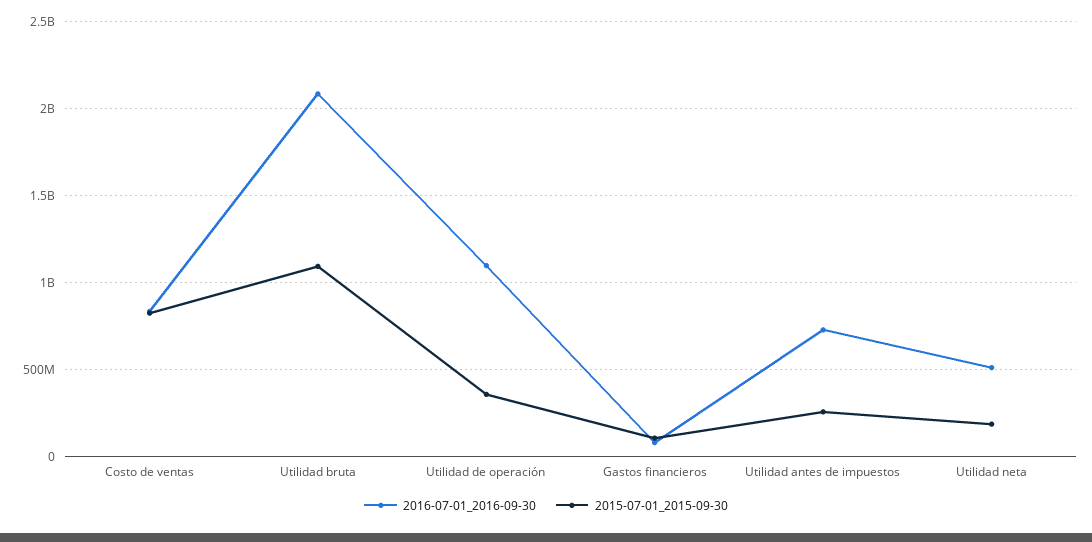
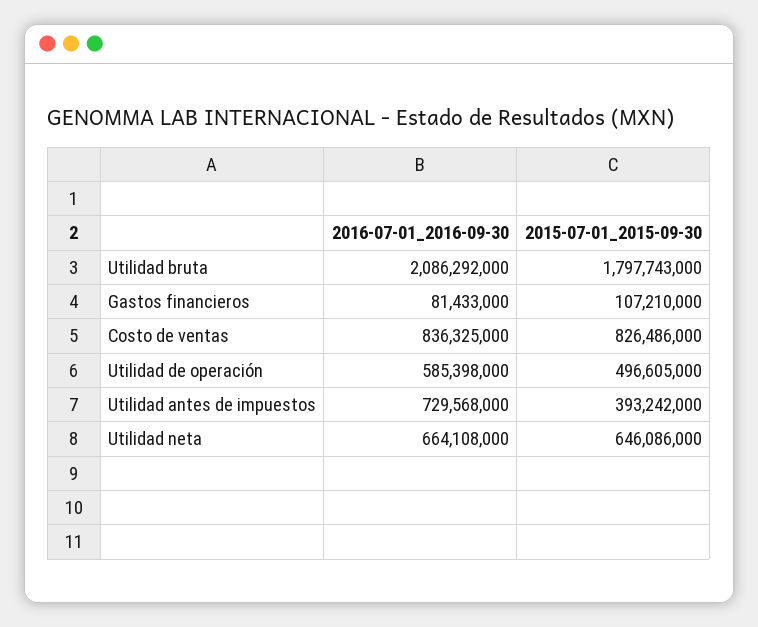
  {
    "2016-07-01_2016-09-30": {
      "Costo de ventas": 836325000,
      "Utilidad bruta": 2086292000,
-     "Utilidad de operación": 1100000000,
+     "Utilidad de operación": 585398000,
      "Gastos financieros": 81433000,
      "Utilidad antes de impuestos": 729568000,
-     "Utilidad neta": 500000000
+     "Utilidad neta": 664108000
    },
    "2015-07-01_2015-09-30": {
      "Costo de ventas": 826486000,
-     "Utilidad bruta": 1100000000,
+     "Utilidad bruta": 1797743000,
-     "Utilidad de operación": 350000000,
+     "Utilidad de operación": 496605000,
      "Gastos financieros": 107210000,
-     "Utilidad antes de impuestos": 250000000,
+     "Utilidad antes de impuestos": 393242000,
-     "Utilidad neta": 200000000
+     "Utilidad neta": 646086000
    }
  }

